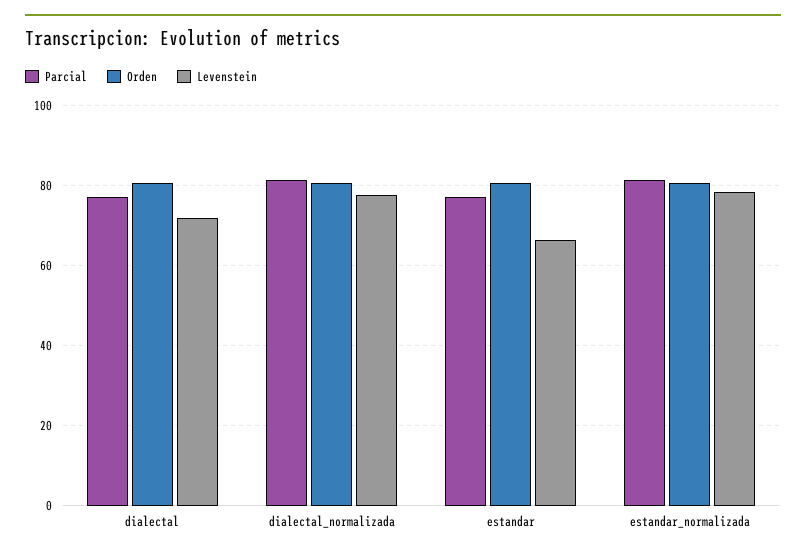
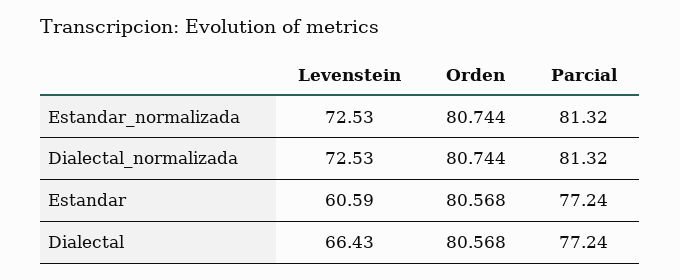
  {
    "Parcial": {
      "dialectal": 77.24,
      "dialectal_normalizada": 81.32,
      "estandar": 77.24,
      "estandar_normalizada": 81.32
    },
    "Orden": {
      "dialectal": 80.568,
      "dialectal_normalizada": 80.744,
      "estandar": 80.568,
      "estandar_normalizada": 80.744
    },
    "Levenstein": {
-     "dialectal": 72,
+     "dialectal": 66.43,
-     "dialectal_normalizada": 78,
+     "dialectal_normalizada": 72.53,
-     "estandar": 66,
+     "estandar": 60.59,
-     "estandar_normalizada": 78
+     "estandar_normalizada": 72.53
    }
  }

